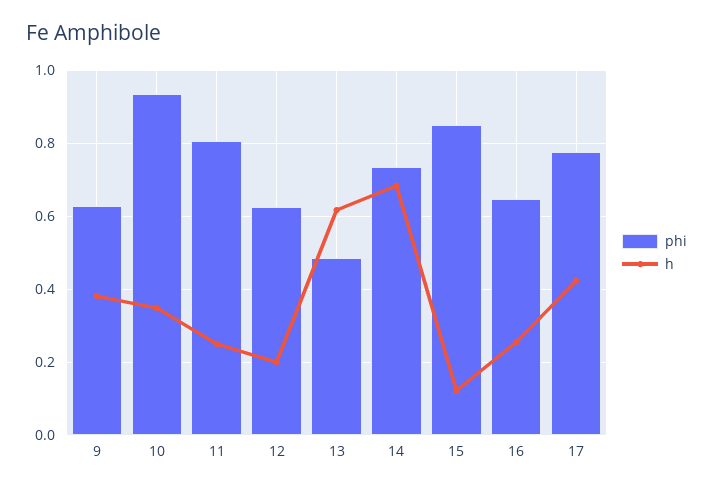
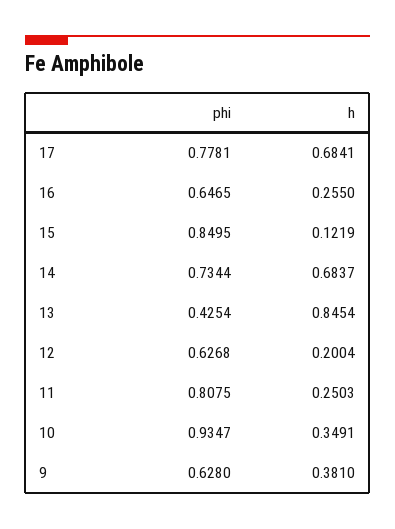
  {
    "phi": {
      "9": 0.628,
      "10": 0.9347,
      "11": 0.8075,
      "12": 0.6268,
-     "13": 0.48,
+     "13": 0.4254,
      "14": 0.7344,
      "15": 0.8495,
      "16": 0.6465,
      "17": 0.7781
    },
    "h": {
      "9": 0.381,
      "10": 0.3491,
      "11": 0.2503,
      "12": 0.2004,
-     "13": 0.62,
+     "13": 0.8454,
      "14": 0.6837,
      "15": 0.1219,
      "16": 0.255,
-     "17": 0.42
+     "17": 0.6841
    }
  }

